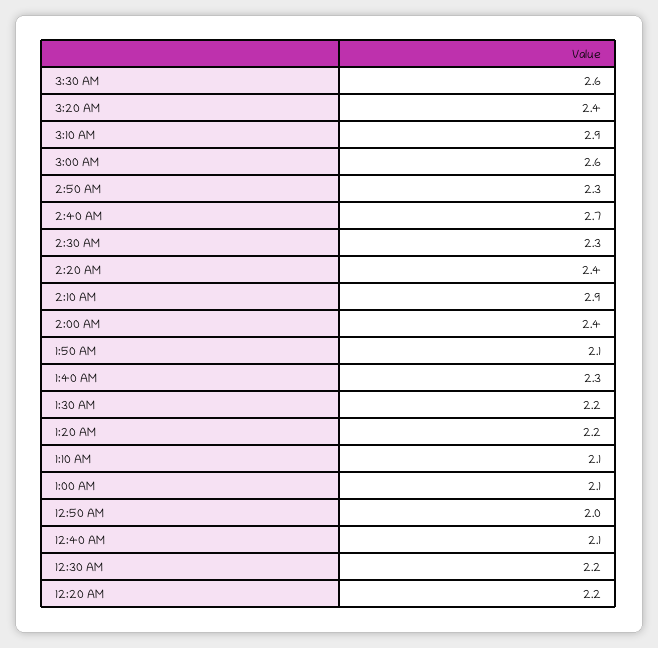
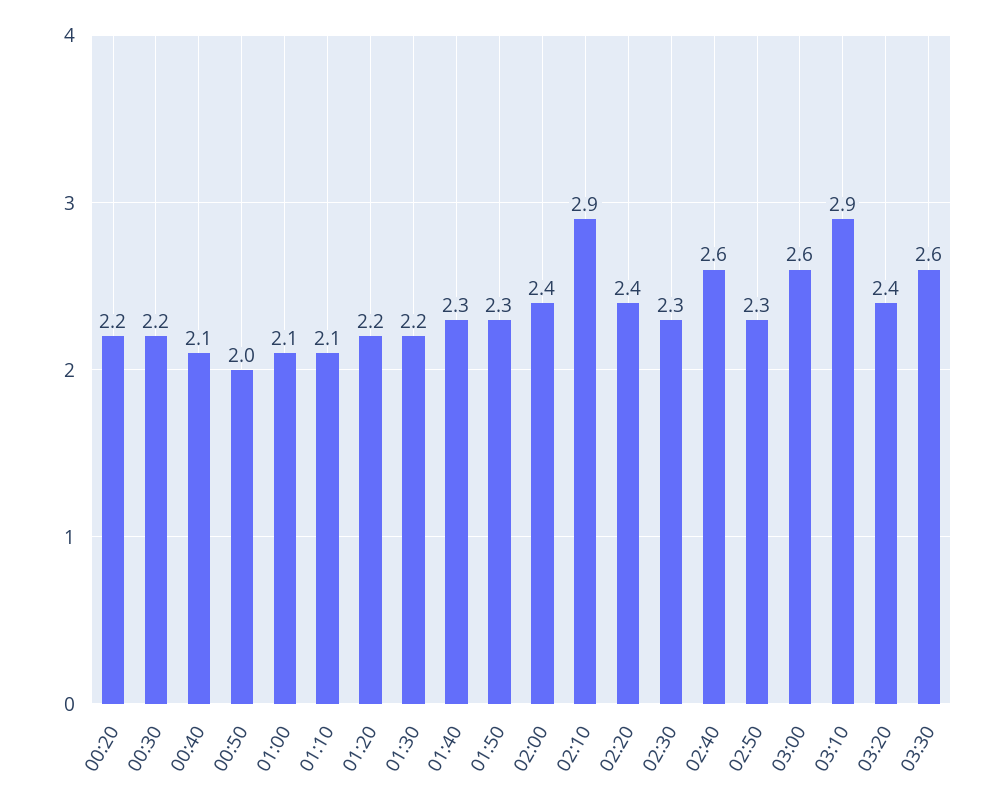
  {
    "3:30 AM": 2.6,
    "3:20 AM": 2.4,
    "3:10 AM": 2.9,
    "3:00 AM": 2.6,
    "2:50 AM": 2.3,
-   "2:40 AM": 2.7,
+   "2:40 AM": 2.6,
    "2:30 AM": 2.3,
    "2:20 AM": 2.4,
    "2:10 AM": 2.9,
    "2:00 AM": 2.4,
-   "1:50 AM": 2.1,
+   "1:50 AM": 2.3,
    "1:40 AM": 2.3,
    "1:30 AM": 2.2,
    "1:20 AM": 2.2,
    "1:10 AM": 2.1,
    "1:00 AM": 2.1,
    "12:50 AM": 2,
    "12:40 AM": 2.1,
    "12:30 AM": 2.2,
    "12:20 AM": 2.2
  }

